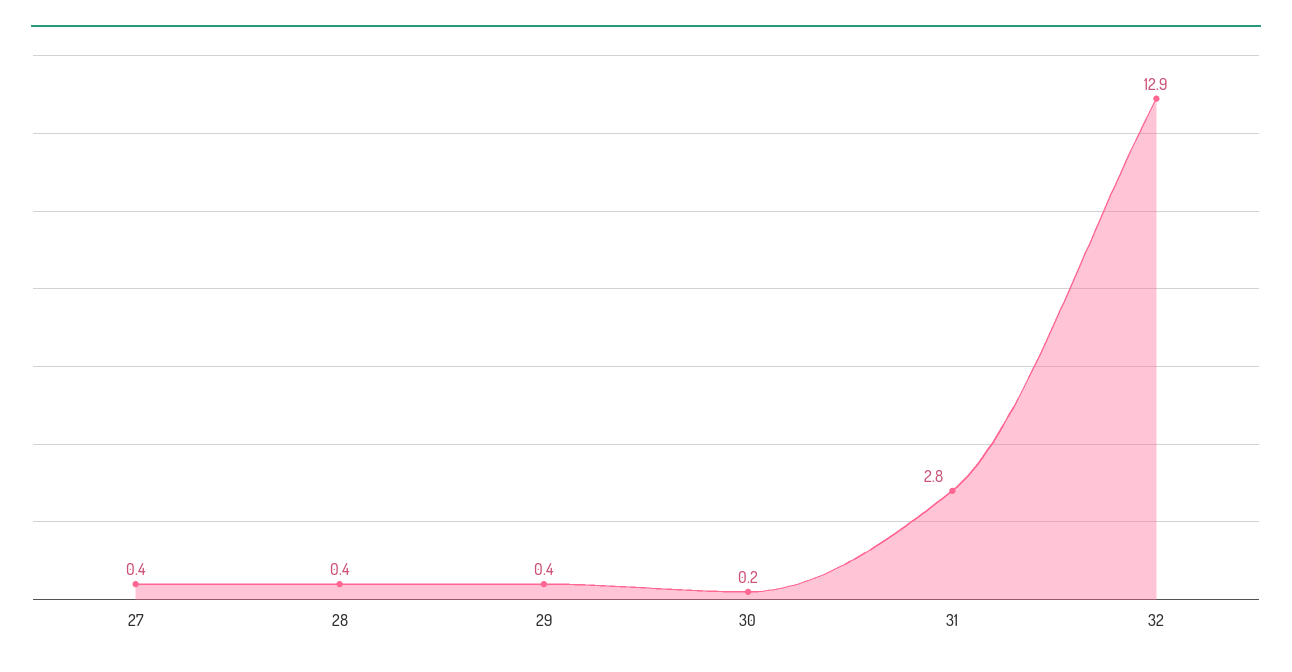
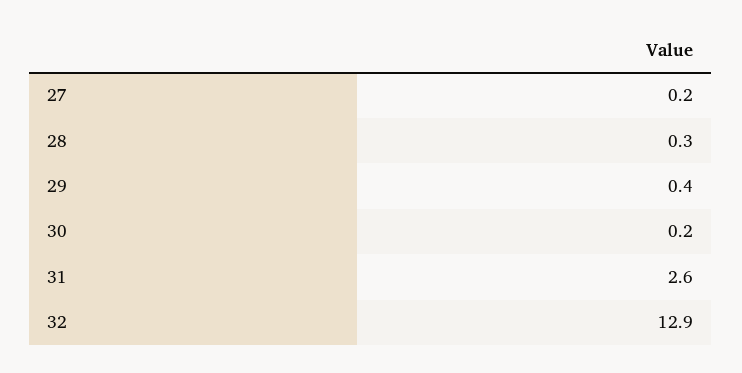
  {
-   "27": 0.4,
+   "27": 0.2,
-   "28": 0.4,
+   "28": 0.3,
    "29": 0.4,
    "30": 0.2,
-   "31": 2.8,
+   "31": 2.6,
    "32": 12.9
  }

